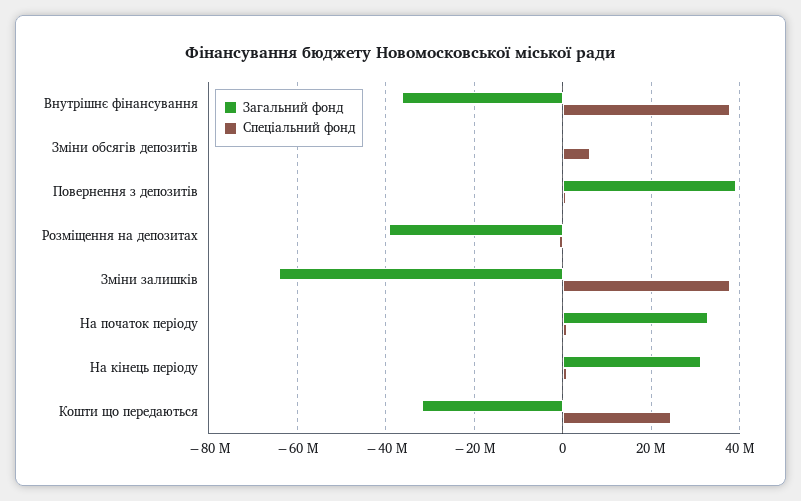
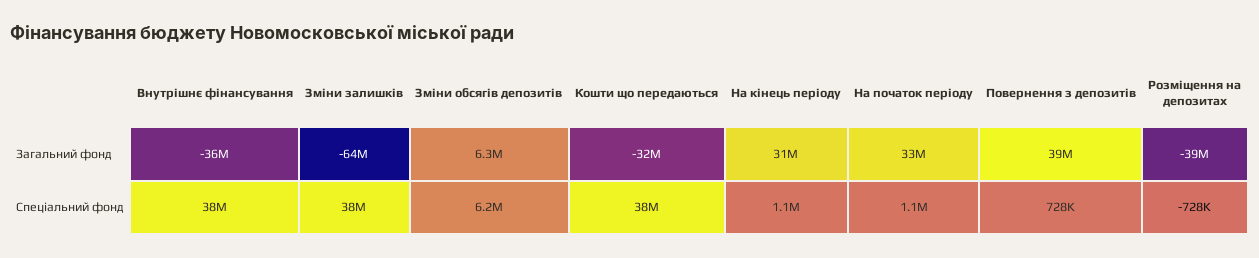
  {
    "Загальний фонд": {
      "Внутрішнє фінансування": -36000000,
-     "Зміни обсягів депозитів": 0,
+     "Зміни обсягів депозитів": 6300000,
      "Повернення з депозитів": 39000000,
      "Розміщення на депозитах": -39000000,
      "Зміни залишків": -64000000,
      "На початок періоду": 33000000,
      "На кінець періоду": 31000000,
      "Кошти що передаються": -32000000
    },
    "Спеціальний фонд": {
      "Внутрішнє фінансування": 38000000,
      "Зміни обсягів депозитів": 6200000,
      "Повернення з депозитів": 728000,
      "Розміщення на депозитах": -728000,
      "Зміни залишків": 38000000,
      "На початок періоду": 1100000,
      "На кінець періоду": 1100000,
-     "Кошти що передаються": 24000000
+     "Кошти що передаються": 38000000
    }
  }

